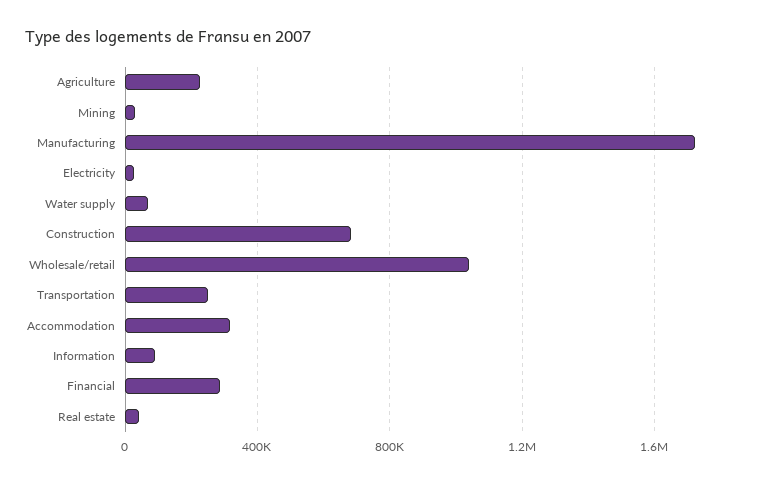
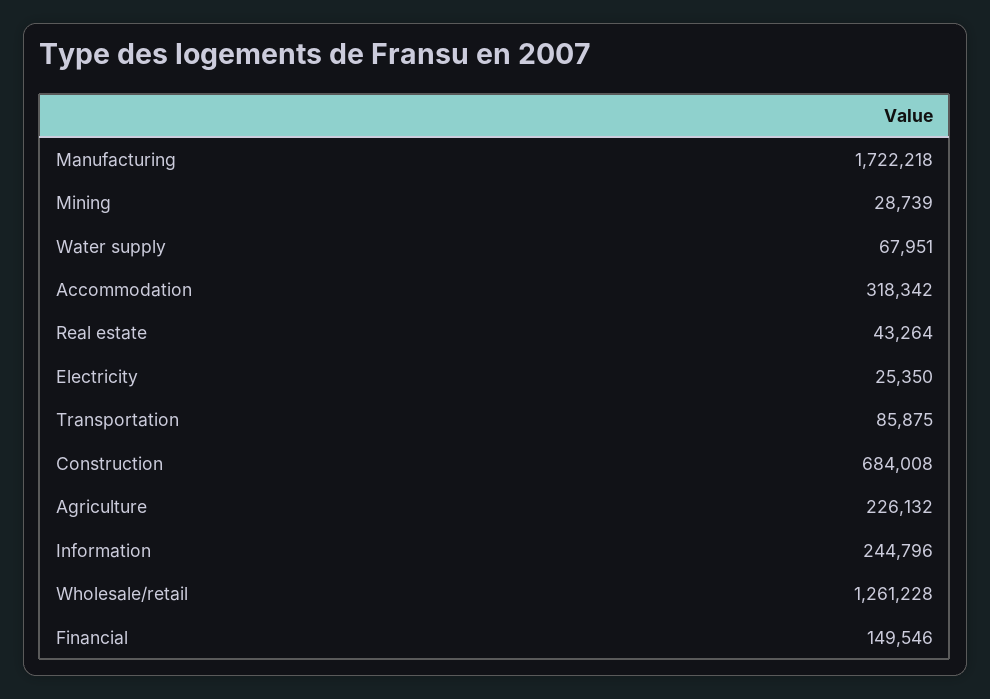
  {
    "Agriculture": 226132,
    "Mining": 28739,
    "Manufacturing": 1722218,
    "Electricity": 25350,
    "Water supply": 67951,
    "Construction": 684008,
-   "Wholesale/retail": 1050000,
+   "Wholesale/retail": 1261228,
-   "Transportation": 250000,
+   "Transportation": 85875,
    "Accommodation": 318342,
-   "Information": 100000,
+   "Information": 244796,
-   "Financial": 300000,
+   "Financial": 149546,
    "Real estate": 43264
  }

